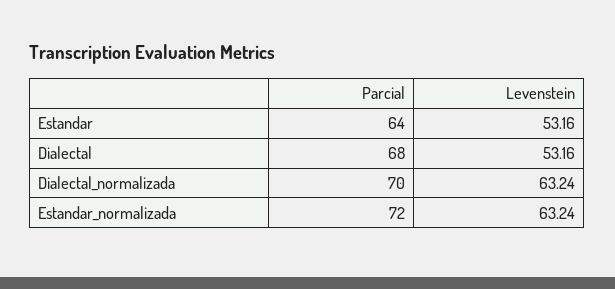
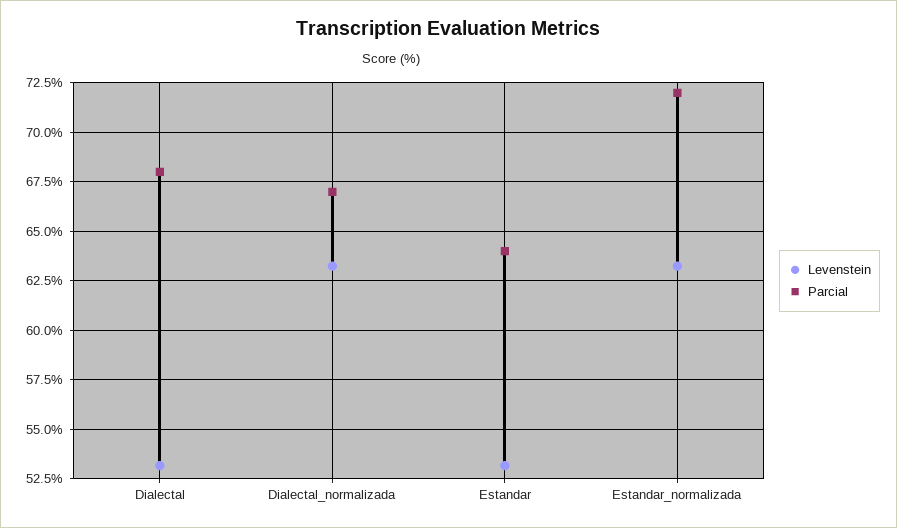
  {
    "Parcial": {
      "Estandar": 64,
      "Dialectal": 68,
-     "Dialectal_normalizada": 70,
+     "Dialectal_normalizada": 67,
      "Estandar_normalizada": 72
    },
    "Levenstein": {
      "Estandar": 53.16,
      "Dialectal": 53.16,
      "Dialectal_normalizada": 63.24,
      "Estandar_normalizada": 63.24
    }
  }

